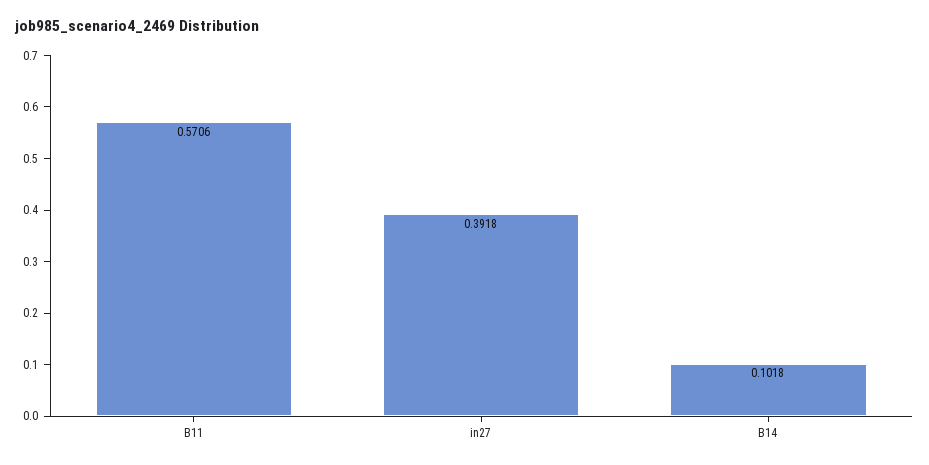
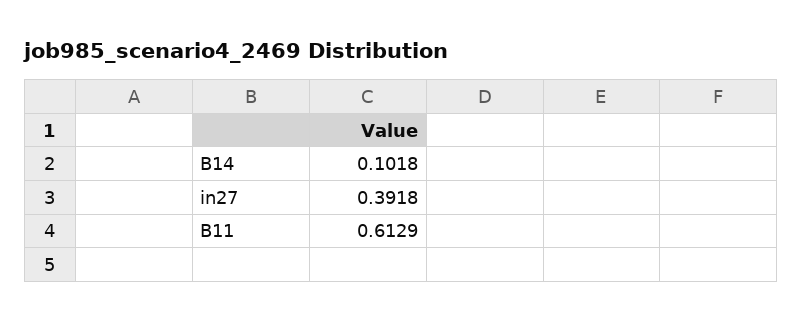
  {
-   "B11": 0.5706,
+   "B11": 0.6129,
    "in27": 0.3918,
    "B14": 0.1018
  }

